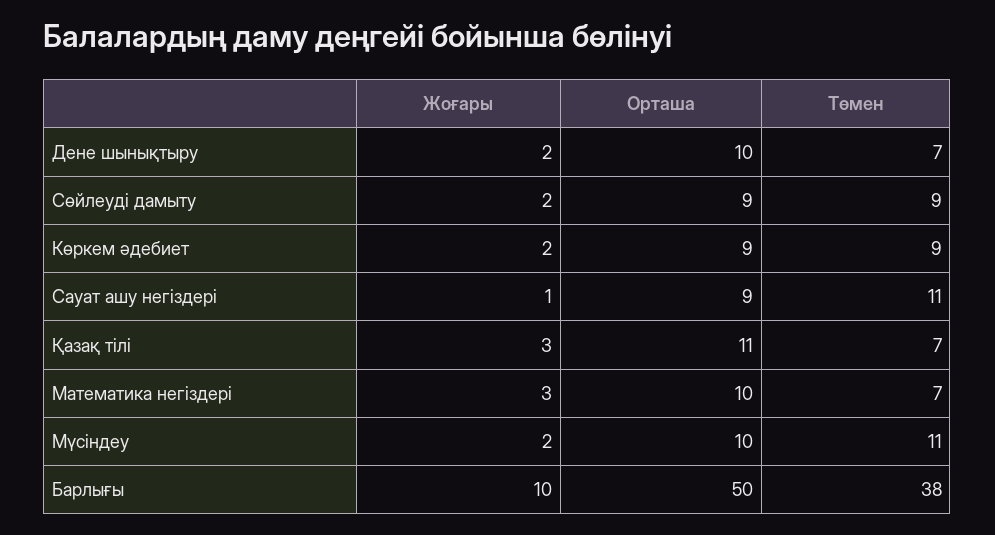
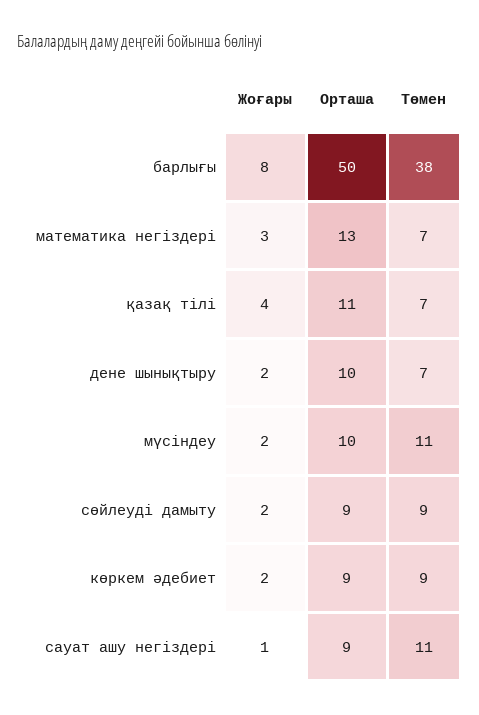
  {
    "Жоғары": {
      "Дене шынықтыру": 2,
      "Сөйлеуді дамыту": 2,
      "Көркем әдебиет": 2,
      "Сауат ашу негіздері": 1,
-     "Қазақ тілі": 3,
+     "Қазақ тілі": 4,
      "Математика негіздері": 3,
      "Мүсіндеу": 2,
-     "Барлығы": 10
+     "Барлығы": 8
    },
    "Орташа": {
      "Дене шынықтыру": 10,
      "Сөйлеуді дамыту": 9,
      "Көркем әдебиет": 9,
      "Сауат ашу негіздері": 9,
      "Қазақ тілі": 11,
-     "Математика негіздері": 10,
+     "Математика негіздері": 13,
      "Мүсіндеу": 10,
      "Барлығы": 50
    },
    "Төмен": {
      "Дене шынықтыру": 7,
      "Сөйлеуді дамыту": 9,
      "Көркем әдебиет": 9,
      "Сауат ашу негіздері": 11,
      "Қазақ тілі": 7,
      "Математика негіздері": 7,
      "Мүсіндеу": 11,
      "Барлығы": 38
    }
  }

